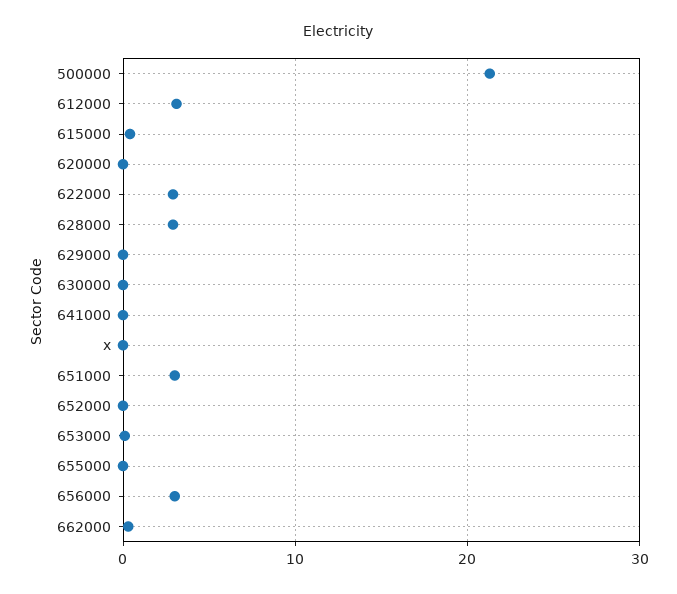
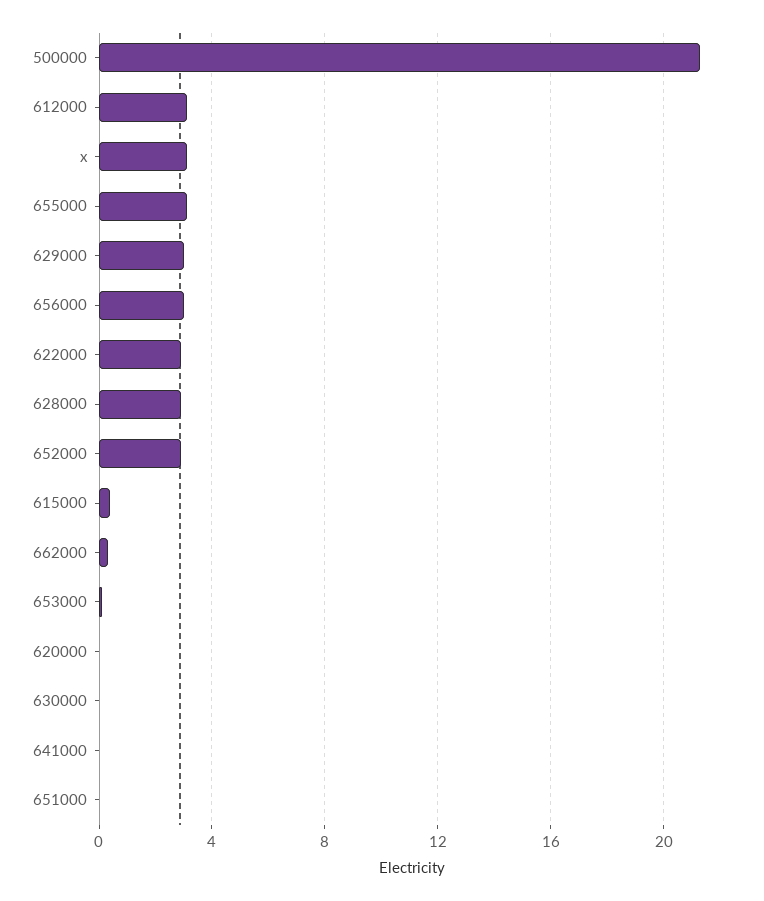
  {
    "500000": 21.5,
    "612000": 3,
    "615000": 0.5,
    "620000": 0,
    "622000": 3,
    "628000": 3,
-   "629000": 0,
+   "629000": 3,
    "630000": 0,
    "641000": 0,
-   "x": 0,
+   "x": 3,
-   "651000": 3,
+   "651000": 0,
-   "652000": 0,
+   "652000": 3,
    "653000": 0,
-   "655000": 0,
+   "655000": 3,
    "656000": 3,
    "662000": 0.5
  }

